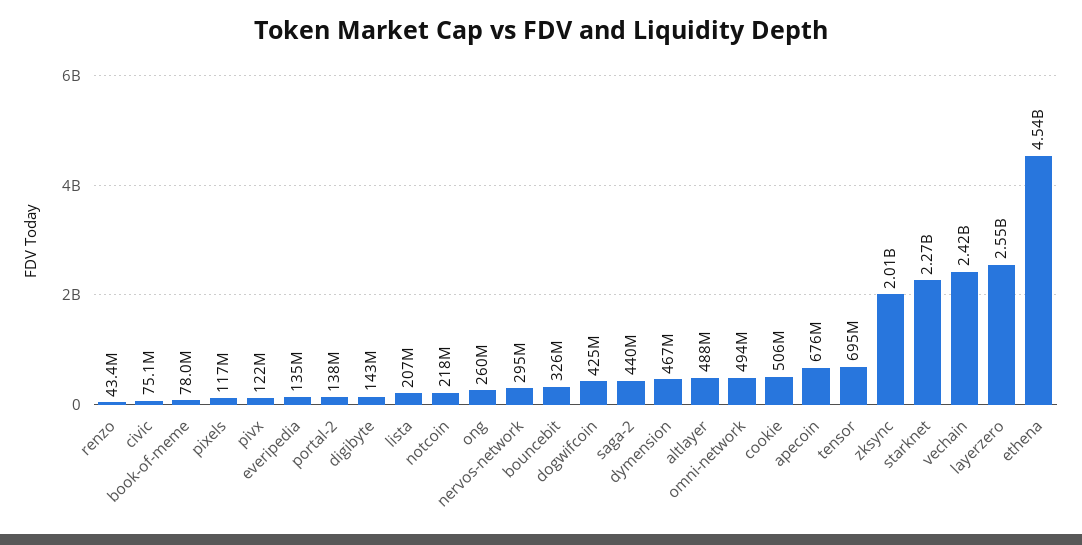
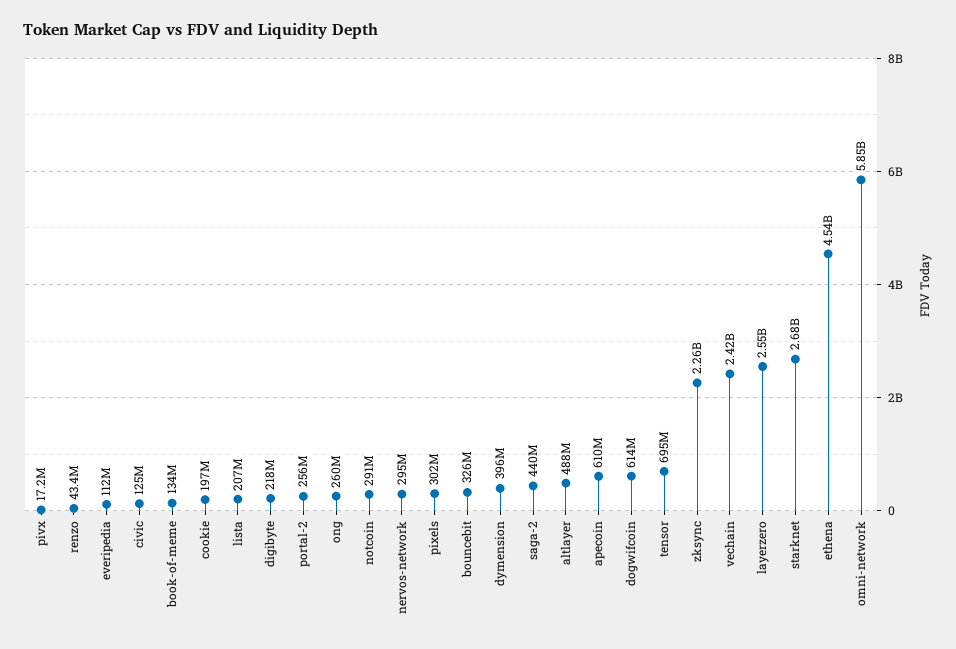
  {
    "renzo": 43400000,
-   "civic": 75100000,
+   "civic": 125000000,
-   "book-of-meme": 78000000,
+   "book-of-meme": 134000000,
-   "pixels": 117000000,
+   "pixels": 302000000,
-   "pivx": 122000000,
+   "pivx": 17200000,
-   "everipedia": 135000000,
+   "everipedia": 112000000,
-   "portal-2": 138000000,
+   "portal-2": 256000000,
-   "digibyte": 143000000,
+   "digibyte": 218000000,
    "lista": 207000000,
-   "notcoin": 218000000,
+   "notcoin": 291000000,
    "ong": 260000000,
    "nervos-network": 295000000,
    "bouncebit": 326000000,
-   "dogwifcoin": 425000000,
+   "dogwifcoin": 614000000,
    "saga-2": 440000000,
-   "dymension": 467000000,
+   "dymension": 396000000,
    "altlayer": 488000000,
-   "omni-network": 494000000,
+   "omni-network": 5850000000,
-   "cookie": 506000000,
+   "cookie": 197000000,
-   "apecoin": 676000000,
+   "apecoin": 610000000,
    "tensor": 695000000,
-   "zksync": 2010000000,
+   "zksync": 2260000000,
-   "starknet": 2270000000,
+   "starknet": 2680000000,
    "vechain": 2420000000,
    "layerzero": 2550000000,
    "ethena": 4540000000
  }

